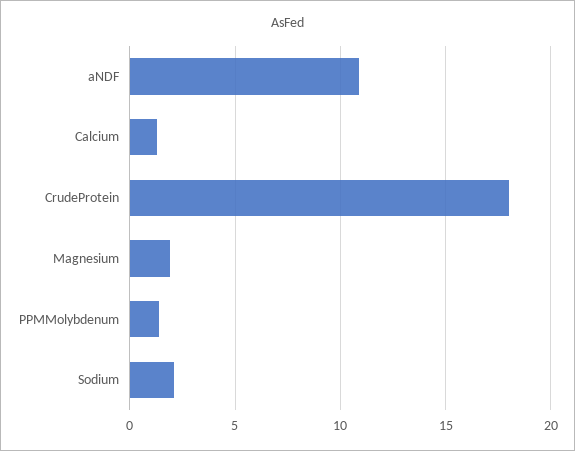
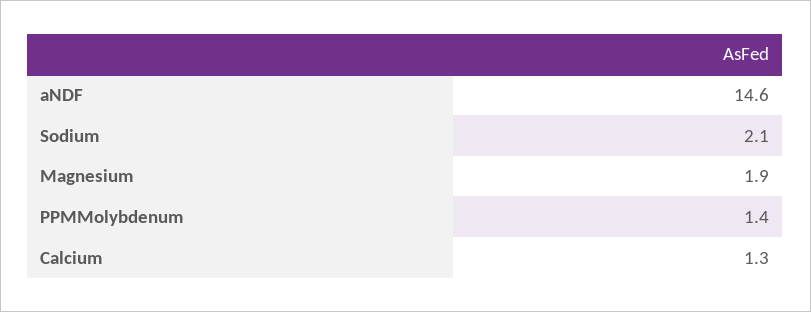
  {
-   "aNDF": 11,
+   "aNDF": 14.6,
    "Calcium": 1.3,
-   "CrudeProtein": 18,
    "Magnesium": 1.9,
    "PPMMolybdenum": 1.4,
    "Sodium": 2.1
  }

